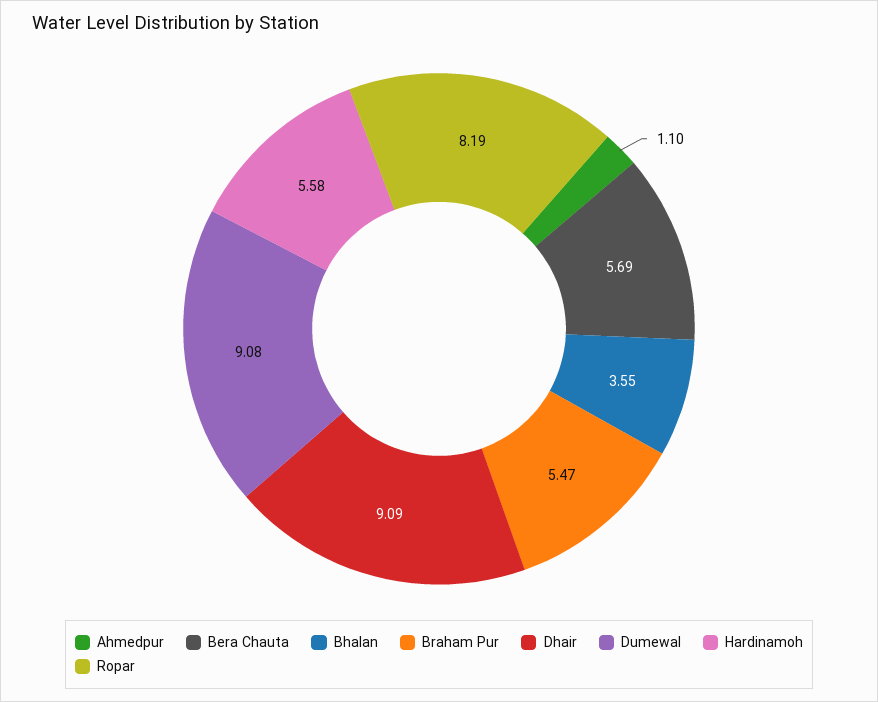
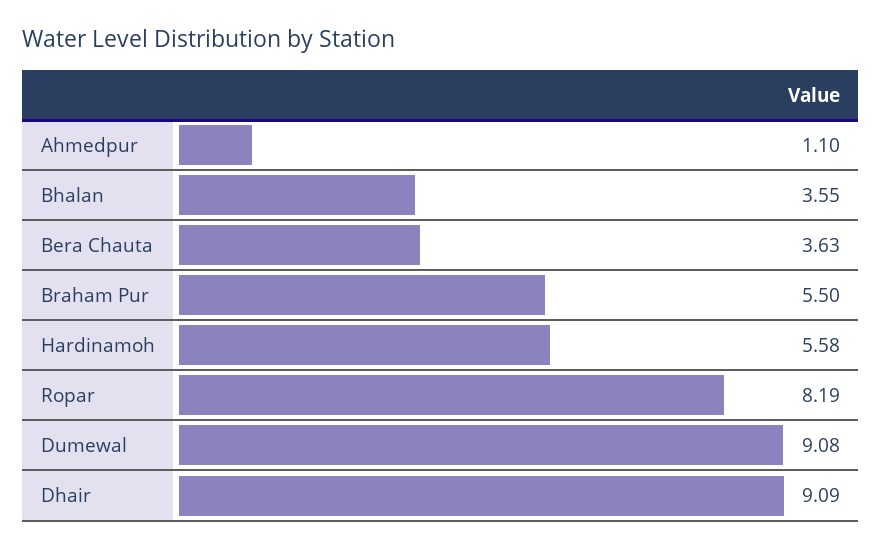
  {
    "Ahmedpur": 1.1,
-   "Bera Chauta": 5.69,
+   "Bera Chauta": 3.63,
    "Bhalan": 3.55,
-   "Braham Pur": 5.47,
+   "Braham Pur": 5.5,
    "Dhair": 9.09,
    "Dumewal": 9.08,
    "Hardinamoh": 5.58,
    "Ropar": 8.19
  }

